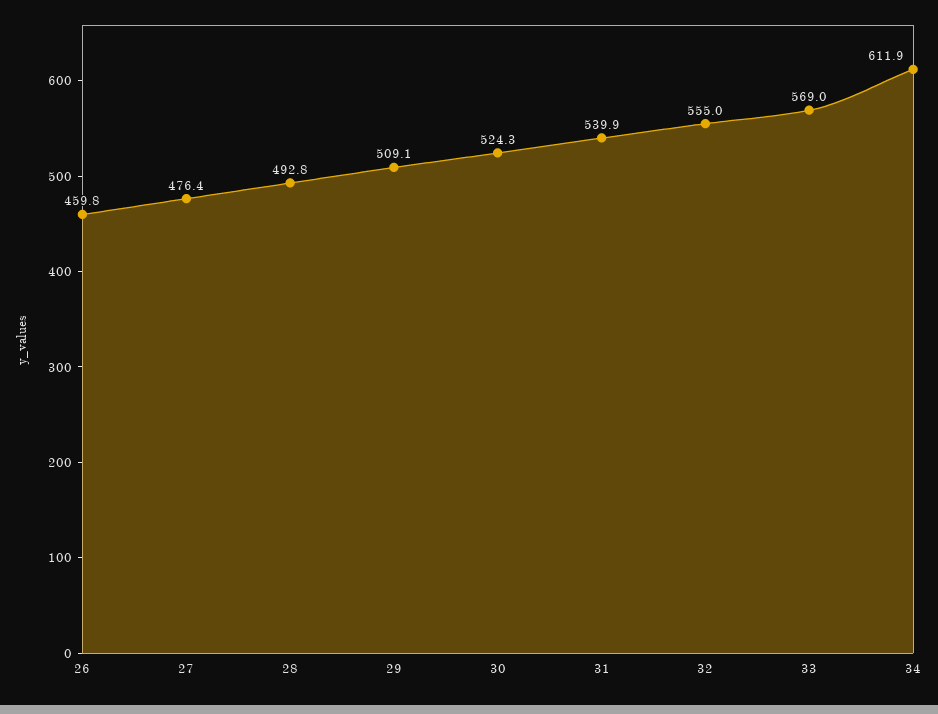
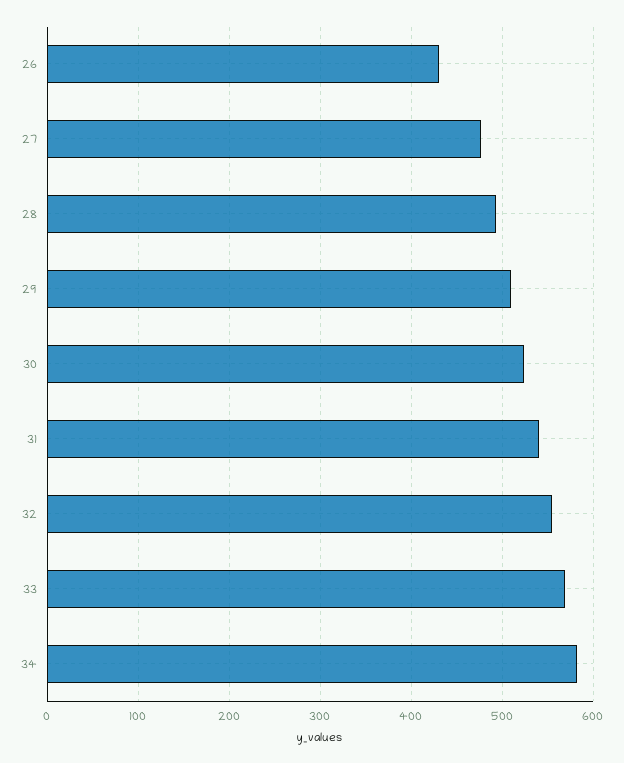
  {
-   "26": 459.8,
+   "26": 430,
    "27": 476.4,
    "28": 492.8,
    "29": 509.1,
    "30": 524.3,
    "31": 539.9,
    "32": 555,
    "33": 569,
-   "34": 611.9
+   "34": 580
  }

